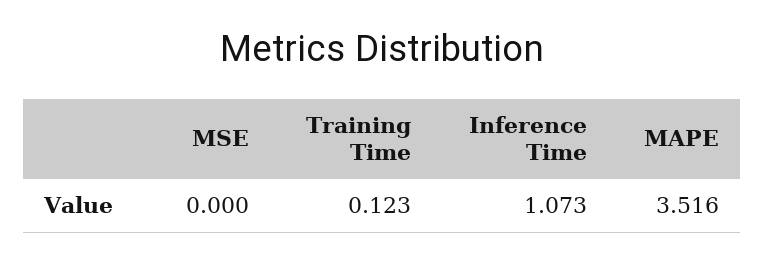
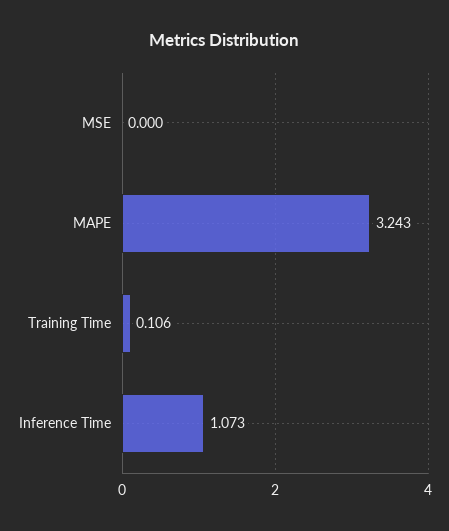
  {
    "MSE": 0,
-   "Training Time": 0.123,
+   "Training Time": 0.106,
    "Inference Time": 1.073,
-   "MAPE": 3.516
+   "MAPE": 3.243
  }

